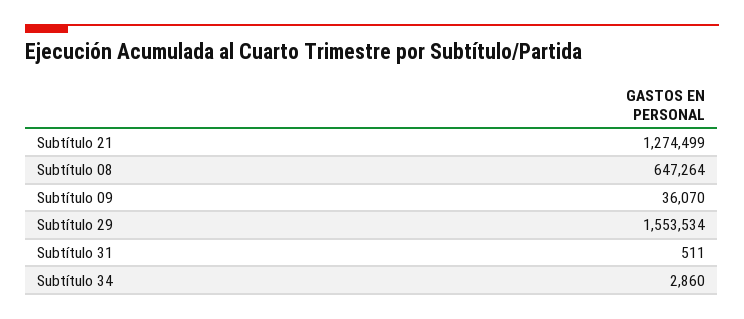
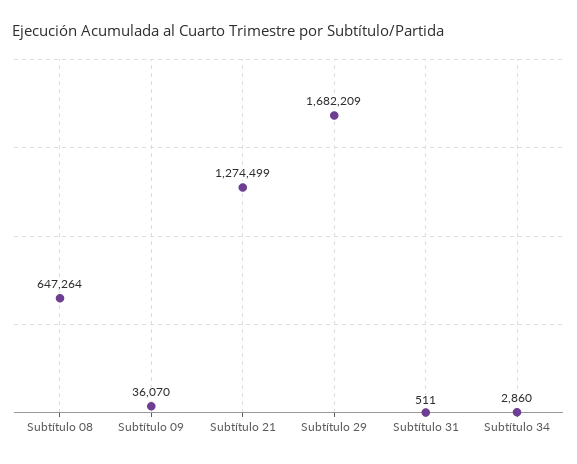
  {
    "Subtítulo 21": 1274499,
    "Subtítulo 08": 647264,
    "Subtítulo 09": 36070,
-   "Subtítulo 29": 1553534,
+   "Subtítulo 29": 1682209,
    "Subtítulo 31": 511,
    "Subtítulo 34": 2860
  }

